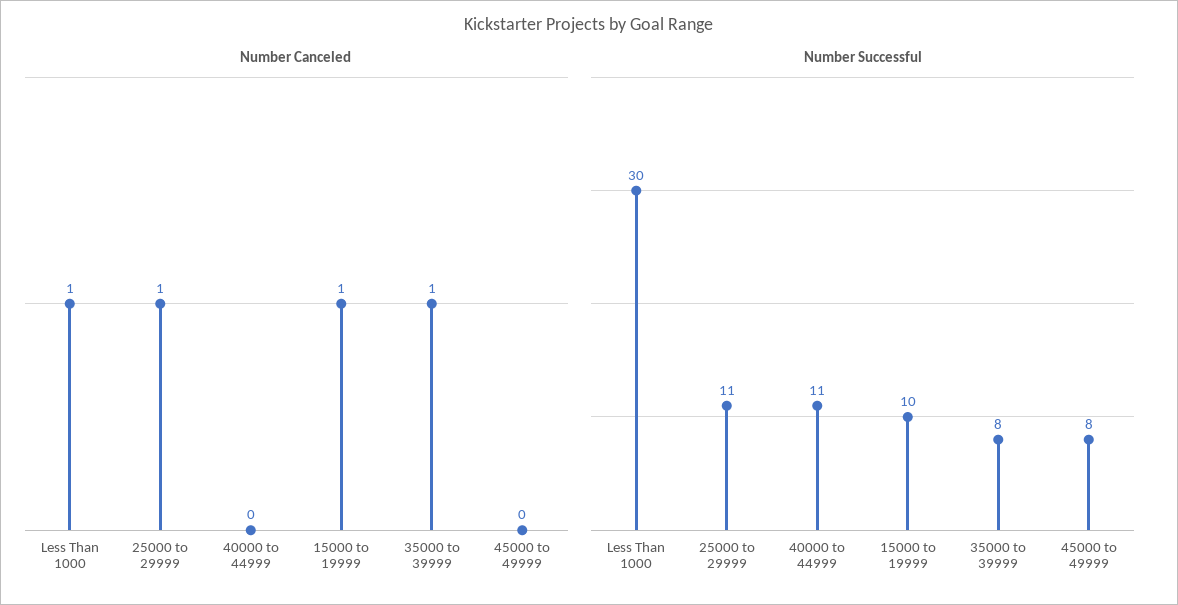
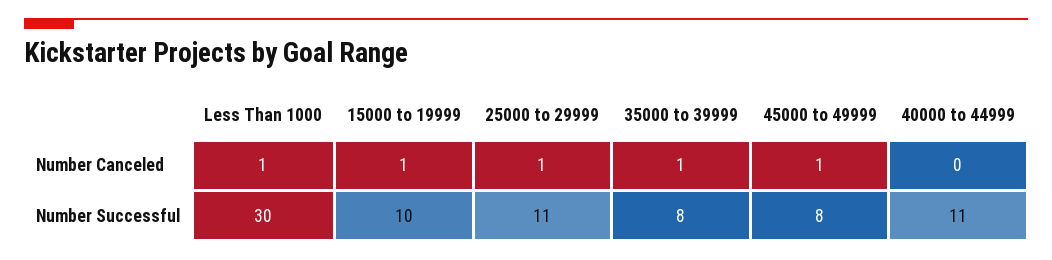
  {
    "Number Canceled": {
      "Less Than 1000": 1,
      "25000 to 29999": 1,
      "40000 to 44999": 0,
      "15000 to 19999": 1,
      "35000 to 39999": 1,
-     "45000 to 49999": 0
+     "45000 to 49999": 1
    },
    "Number Successful": {
      "Less Than 1000": 30,
      "25000 to 29999": 11,
      "40000 to 44999": 11,
      "15000 to 19999": 10,
      "35000 to 39999": 8,
      "45000 to 49999": 8
    }
  }

